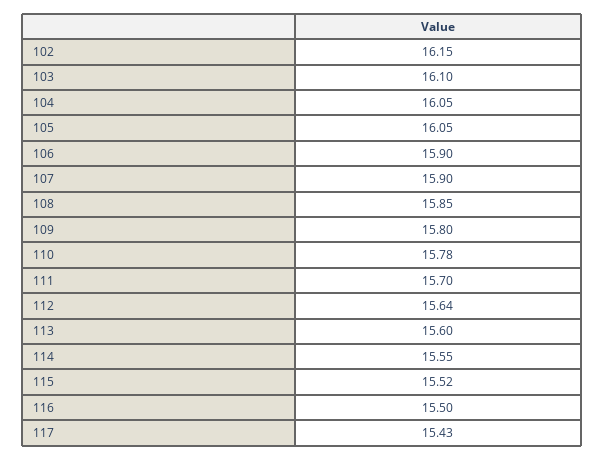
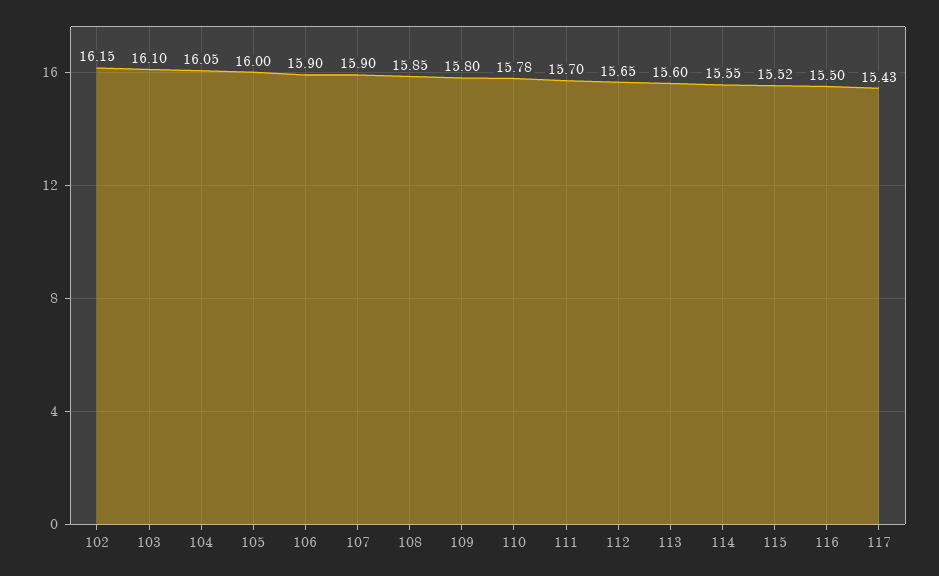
  {
    "102": 16.15,
    "103": 16.1,
    "104": 16.05,
-   "105": 16.05,
+   "105": 16,
    "106": 15.9,
    "107": 15.9,
    "108": 15.85,
    "109": 15.8,
    "110": 15.78,
    "111": 15.7,
-   "112": 15.64,
+   "112": 15.65,
    "113": 15.6,
    "114": 15.55,
    "115": 15.52,
    "116": 15.5,
    "117": 15.43
  }

